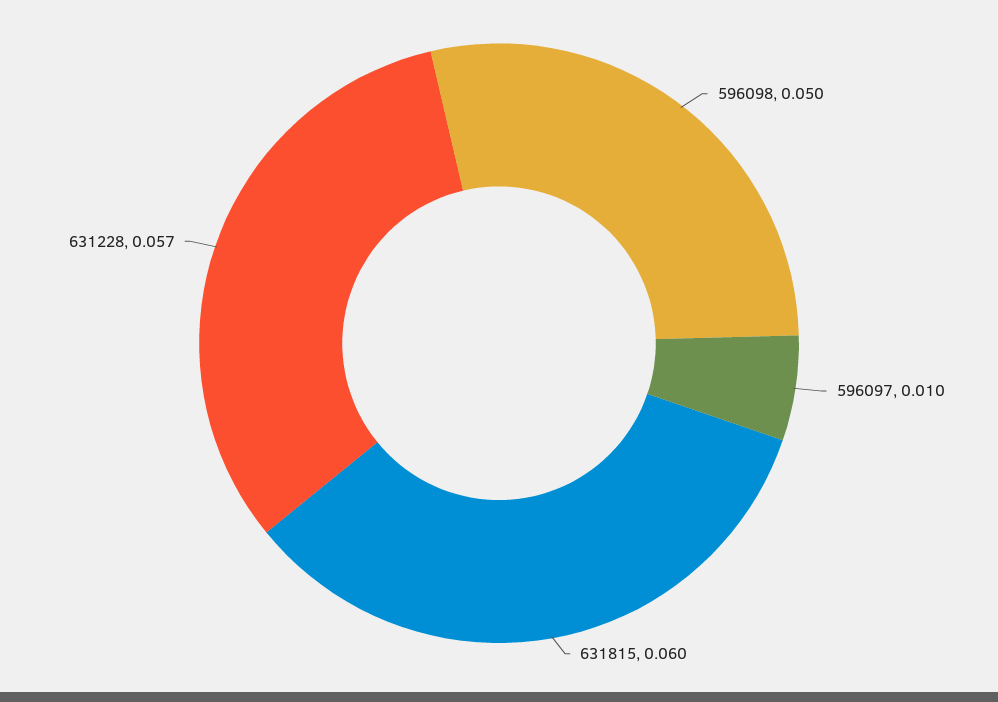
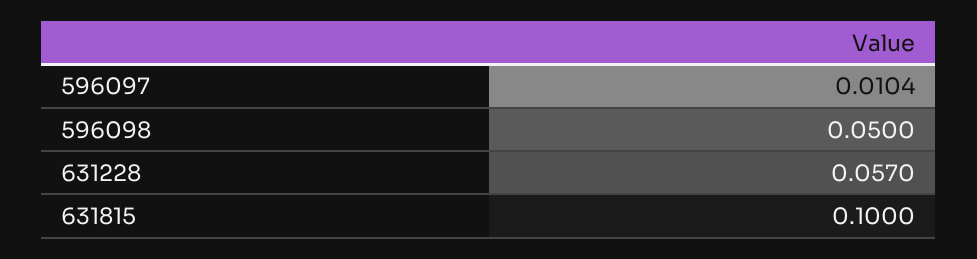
  {
    "596098": 0.05,
    "596097": 0.0104,
-   "631815": 0.06,
+   "631815": 0.1,
    "631228": 0.057
  }

